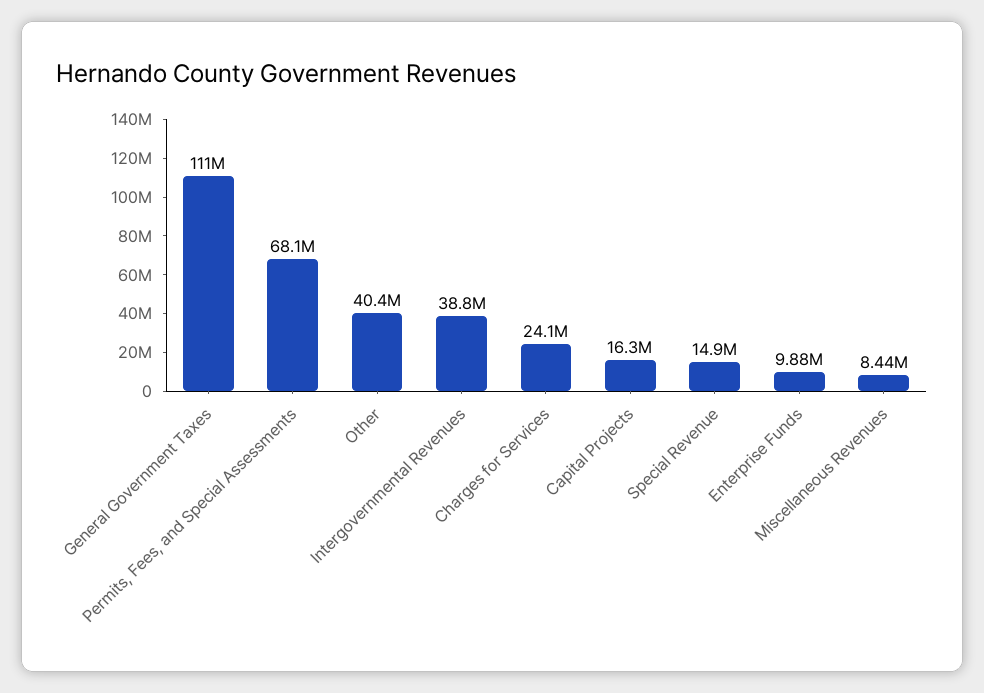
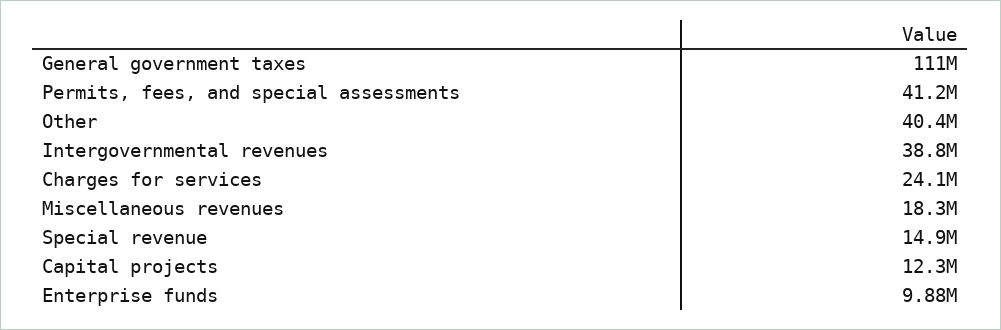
  {
    "General Government Taxes": 111000000,
-   "Permits, Fees, and Special Assessments": 68100000,
+   "Permits, Fees, and Special Assessments": 41200000,
    "Other": 40400000,
    "Intergovernmental Revenues": 38800000,
    "Charges for Services": 24100000,
-   "Capital Projects": 16300000,
+   "Capital Projects": 12300000,
    "Special Revenue": 14900000,
    "Enterprise Funds": 9880000,
-   "Miscellaneous Revenues": 8440000
+   "Miscellaneous Revenues": 18300000
  }

